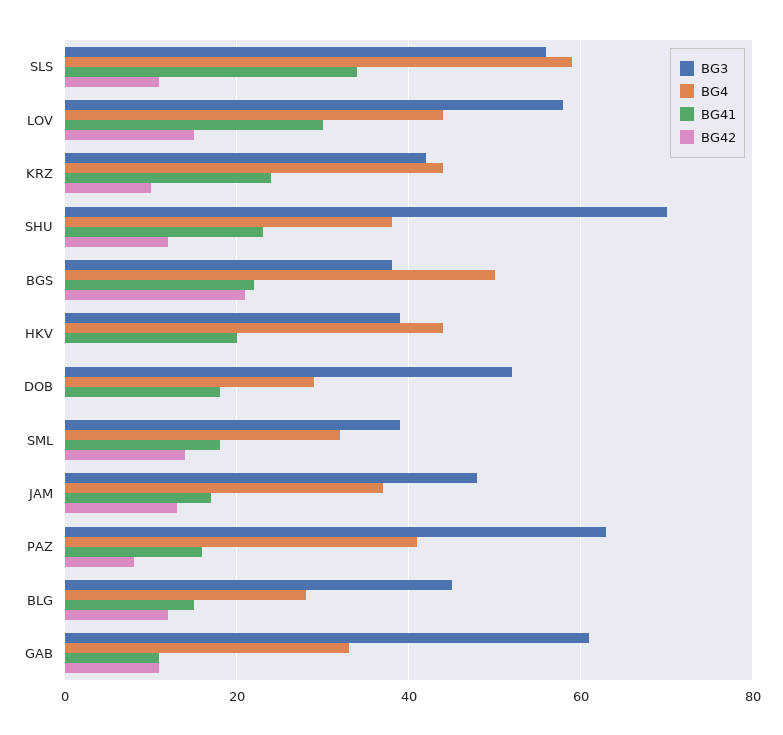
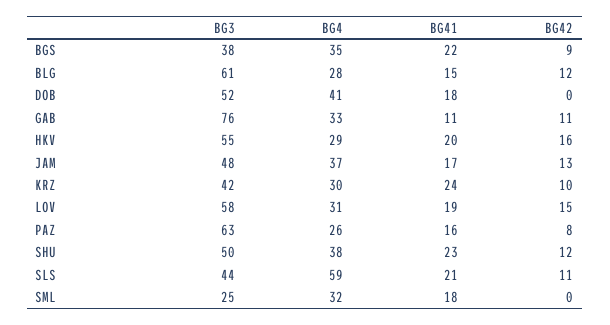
  {
    "BG3": {
-     "SLS": 55,
+     "SLS": 44,
      "LOV": 58,
      "KRZ": 42,
-     "SHU": 70,
+     "SHU": 50,
      "BGS": 38,
-     "HKV": 40,
+     "HKV": 55,
      "DOB": 52,
-     "SML": 40,
+     "SML": 25,
      "JAM": 48,
      "PAZ": 63,
-     "BLG": 45,
+     "BLG": 61,
-     "GAB": 60
+     "GAB": 76
    },
    "BG4": {
      "SLS": 59,
-     "LOV": 45,
+     "LOV": 31,
-     "KRZ": 45,
+     "KRZ": 30,
      "SHU": 38,
-     "BGS": 50,
+     "BGS": 35,
-     "HKV": 45,
+     "HKV": 29,
-     "DOB": 30,
+     "DOB": 41,
      "SML": 32,
      "JAM": 37,
-     "PAZ": 40,
+     "PAZ": 26,
      "BLG": 28,
      "GAB": 33
    },
    "BG41": {
-     "SLS": 35,
+     "SLS": 21,
-     "LOV": 30,
+     "LOV": 19,
      "KRZ": 24,
      "SHU": 23,
      "BGS": 22,
      "HKV": 20,
      "DOB": 18,
      "SML": 18,
      "JAM": 17,
      "PAZ": 16,
      "BLG": 15,
      "GAB": 11
    },
    "BG42": {
      "SLS": 11,
      "LOV": 15,
      "KRZ": 10,
      "SHU": 12,
-     "BGS": 20,
+     "BGS": 9,
-     "HKV": 0,
+     "HKV": 16,
      "DOB": 0,
-     "SML": 15,
+     "SML": 0,
      "JAM": 13,
      "PAZ": 8,
      "BLG": 12,
      "GAB": 11
    }
  }

